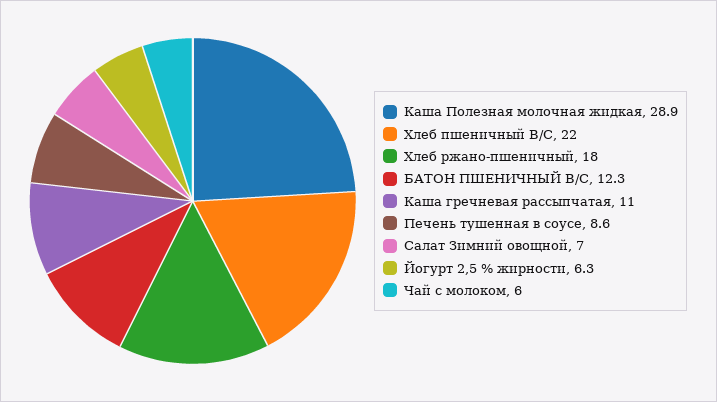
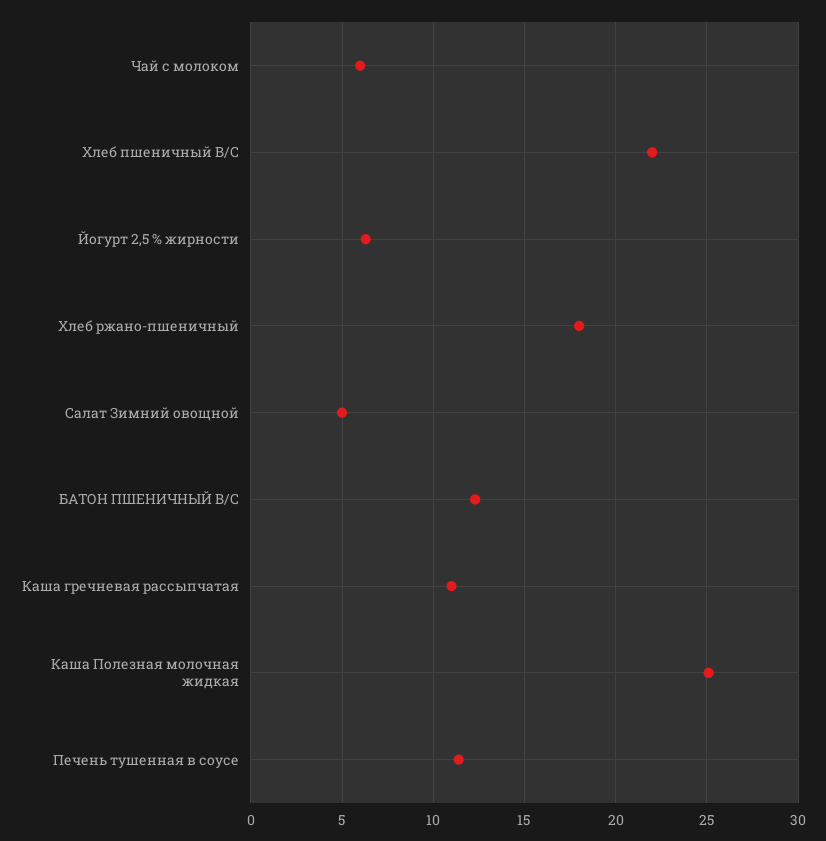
  {
-   "Каша Полезная молочная жидкая": 28.9,
+   "Каша Полезная молочная жидкая": 25,
    "Хлеб пшеничный В/С": 22,
    "Хлеб ржано-пшеничный": 18,
    "БАТОН ПШЕНИЧНЫЙ В/С": 12.3,
    "Каша гречневая рассыпчатая": 11,
-   "Печень тушенная в соусе": 8.6,
+   "Печень тушенная в соусе": 11.5,
-   "Салат Зимний овощной": 7,
+   "Салат Зимний овощной": 5,
    "Йогурт 2,5 % жирности": 6.3,
    "Чай с молоком": 6
  }

